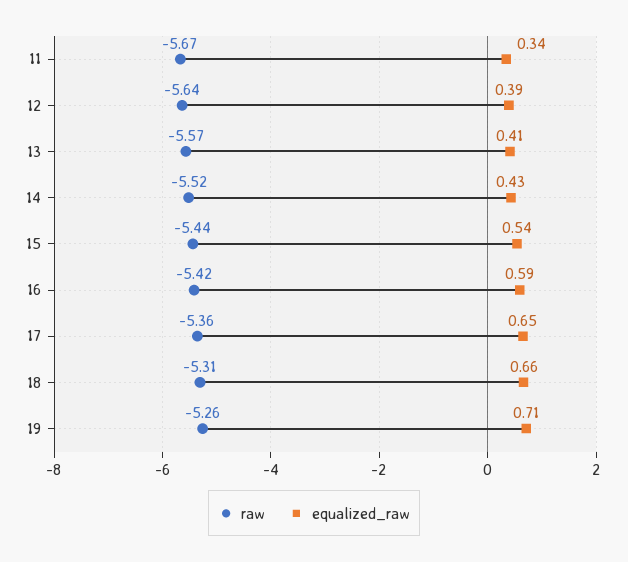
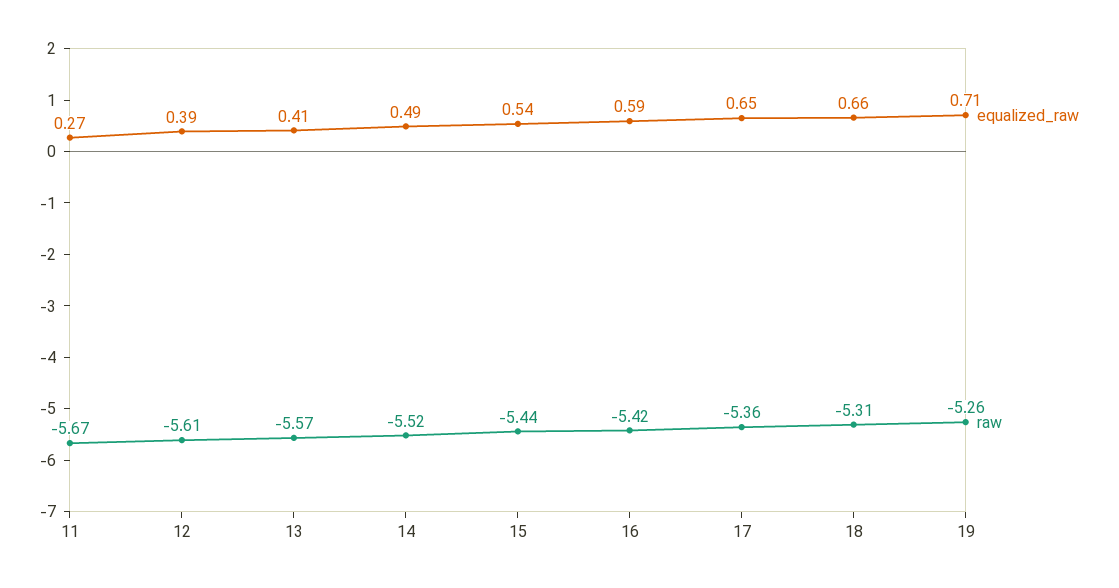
  {
    "raw": {
      "11": -5.67,
-     "12": -5.64,
+     "12": -5.61,
      "13": -5.57,
      "14": -5.52,
      "15": -5.44,
      "16": -5.42,
      "17": -5.36,
      "18": -5.31,
      "19": -5.26
    },
    "equalized_raw": {
-     "11": 0.34,
+     "11": 0.27,
      "12": 0.39,
      "13": 0.41,
-     "14": 0.43,
+     "14": 0.49,
      "15": 0.54,
      "16": 0.59,
      "17": 0.65,
      "18": 0.66,
      "19": 0.71
    }
  }

